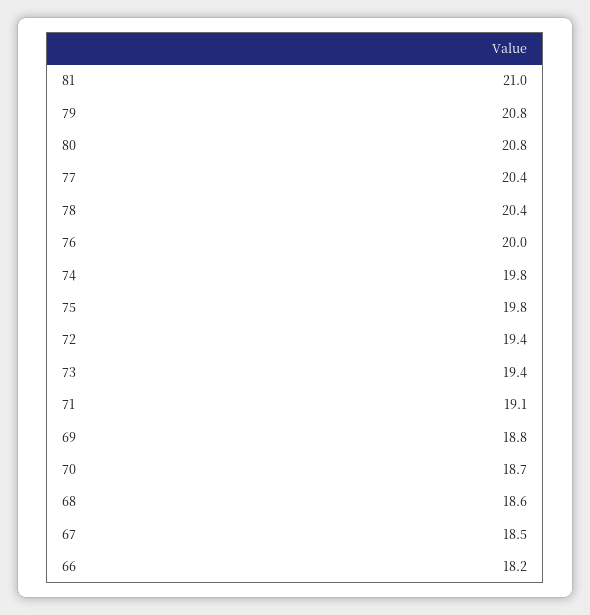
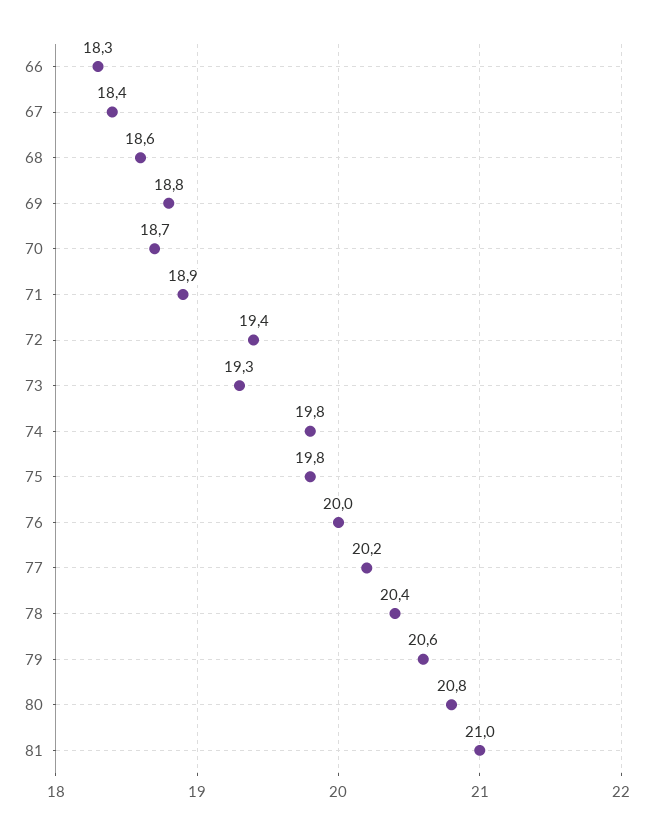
  {
    "81": 21,
-   "79": 20.8,
+   "79": 20.6,
    "80": 20.8,
-   "77": 20.4,
+   "77": 20.2,
    "78": 20.4,
    "76": 20,
    "74": 19.8,
    "75": 19.8,
    "72": 19.4,
-   "73": 19.4,
+   "73": 19.3,
-   "71": 19.1,
+   "71": 18.9,
    "69": 18.8,
    "70": 18.7,
    "68": 18.6,
-   "67": 18.5,
+   "67": 18.4,
-   "66": 18.2
+   "66": 18.3
  }

